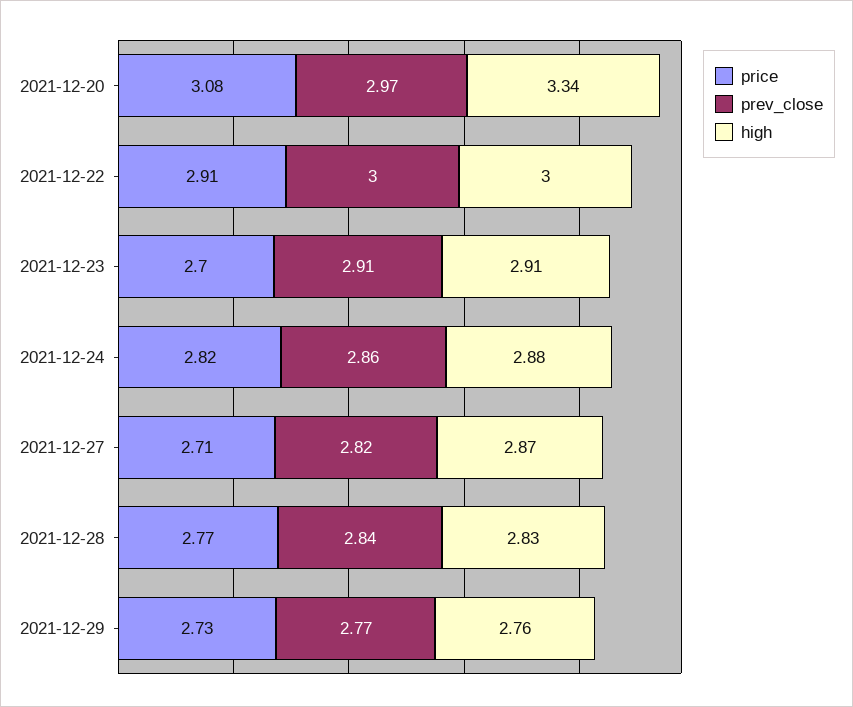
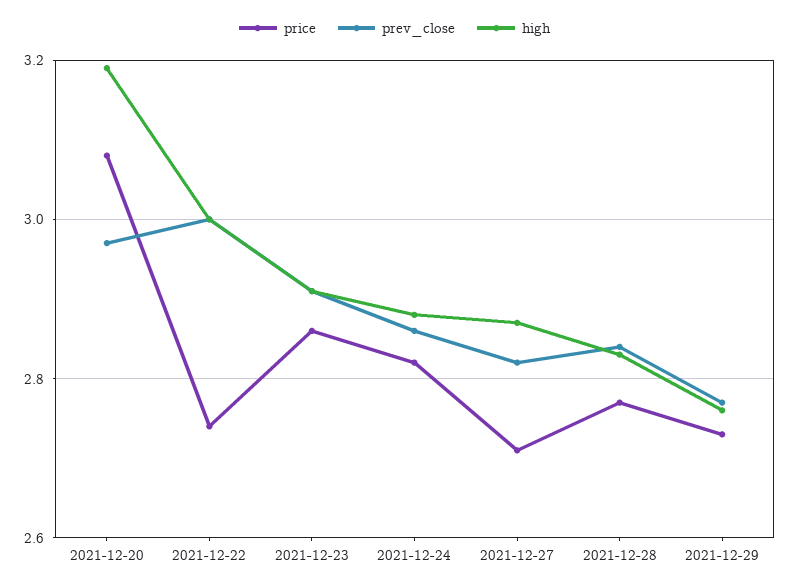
  {
    "price": {
      "2021-12-20": 3.08,
-     "2021-12-22": 2.91,
+     "2021-12-22": 2.75,
-     "2021-12-23": 2.7,
+     "2021-12-23": 2.85,
      "2021-12-24": 2.82,
      "2021-12-27": 2.71,
      "2021-12-28": 2.77,
      "2021-12-29": 2.73
    },
    "prev_close": {
      "2021-12-20": 2.97,
      "2021-12-22": 3,
      "2021-12-23": 2.91,
      "2021-12-24": 2.86,
      "2021-12-27": 2.82,
      "2021-12-28": 2.84,
      "2021-12-29": 2.77
    },
    "high": {
-     "2021-12-20": 3.34,
+     "2021-12-20": 3.2,
      "2021-12-22": 3,
      "2021-12-23": 2.91,
      "2021-12-24": 2.88,
      "2021-12-27": 2.87,
      "2021-12-28": 2.83,
      "2021-12-29": 2.76
    }
  }

